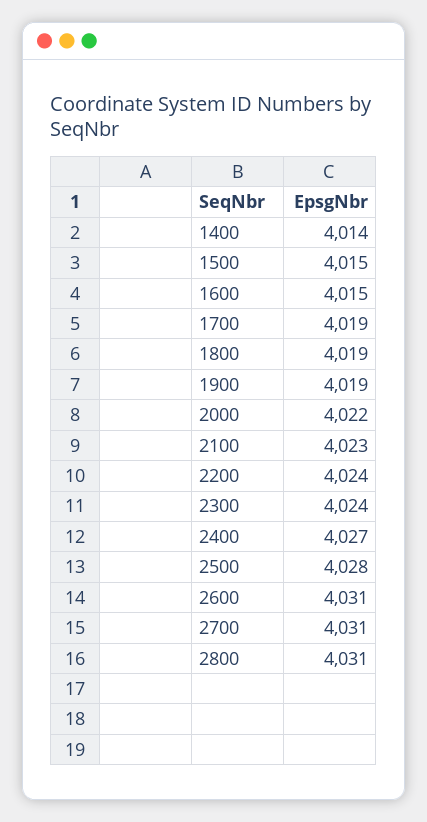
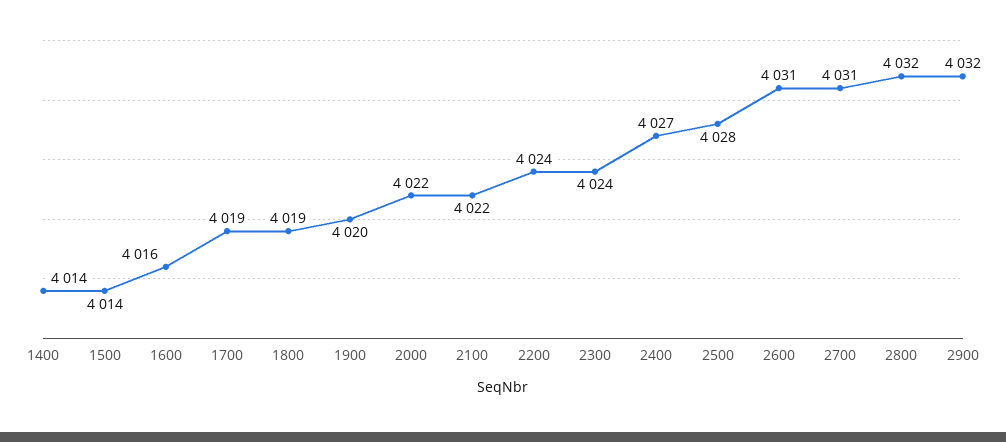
  {
    "1400": 4014,
-   "1500": 4015,
+   "1500": 4014,
-   "1600": 4015,
+   "1600": 4016,
    "1700": 4019,
    "1800": 4019,
-   "1900": 4019,
+   "1900": 4020,
    "2000": 4022,
-   "2100": 4023,
+   "2100": 4022,
    "2200": 4024,
    "2300": 4024,
    "2400": 4027,
    "2500": 4028,
    "2600": 4031,
    "2700": 4031,
-   "2800": 4031
+   "2800": 4032,
+   "2900": 4032
  }

